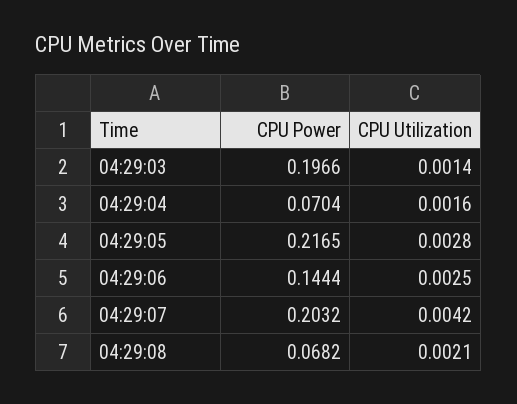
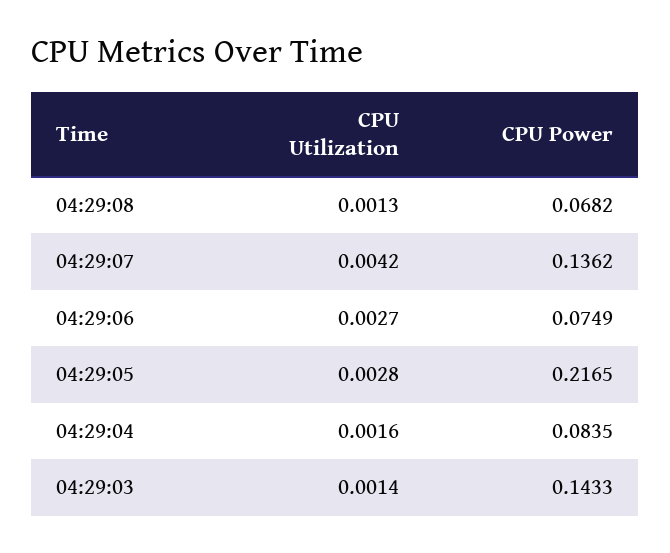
  {
    "CPU Power": {
-     "04:29:03": 0.1966,
+     "04:29:03": 0.1433,
-     "04:29:04": 0.0704,
+     "04:29:04": 0.0835,
      "04:29:05": 0.2165,
-     "04:29:06": 0.1444,
+     "04:29:06": 0.0749,
-     "04:29:07": 0.2032,
+     "04:29:07": 0.1362,
      "04:29:08": 0.0682
    },
    "CPU Utilization": {
      "04:29:03": 0.0014,
      "04:29:04": 0.0016,
      "04:29:05": 0.0028,
-     "04:29:06": 0.0025,
+     "04:29:06": 0.0027,
      "04:29:07": 0.0042,
-     "04:29:08": 0.0021
+     "04:29:08": 0.0013
    }
  }

